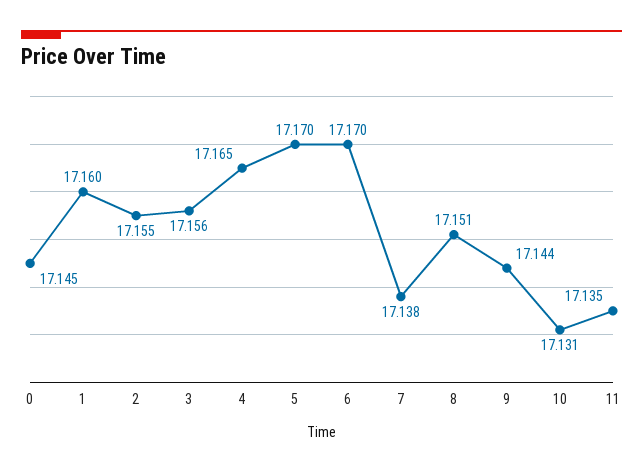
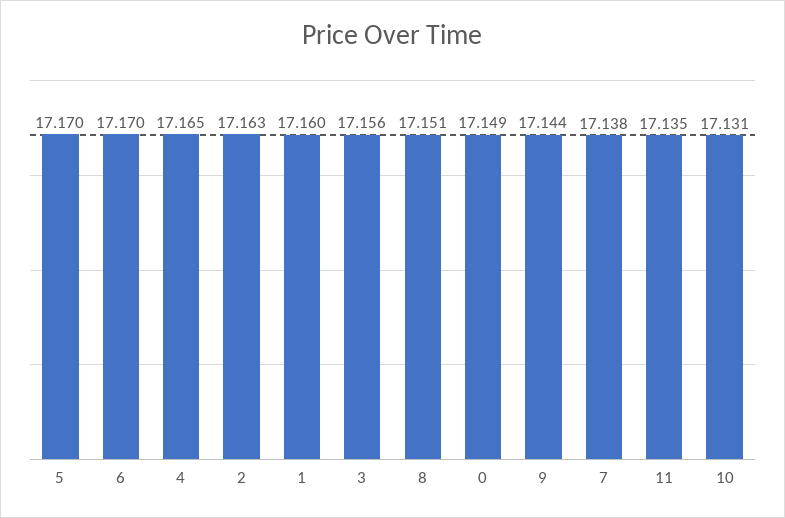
  {
-   "0": 17.145,
+   "0": 17.149,
    "1": 17.16,
-   "2": 17.155,
+   "2": 17.163,
    "3": 17.156,
    "4": 17.165,
    "5": 17.17,
    "6": 17.17,
    "7": 17.138,
    "8": 17.151,
    "9": 17.144,
    "10": 17.131,
    "11": 17.135
  }

